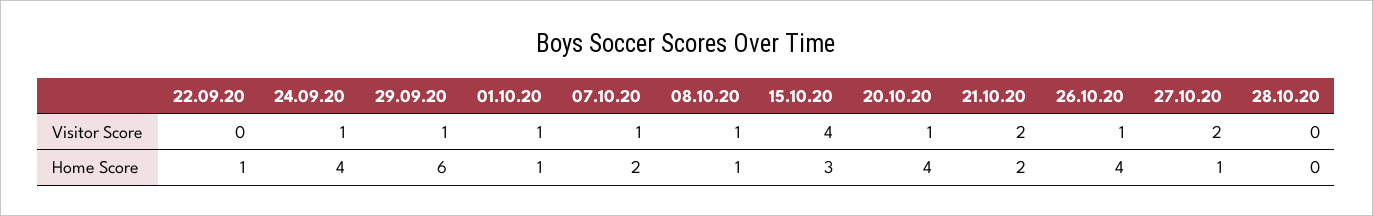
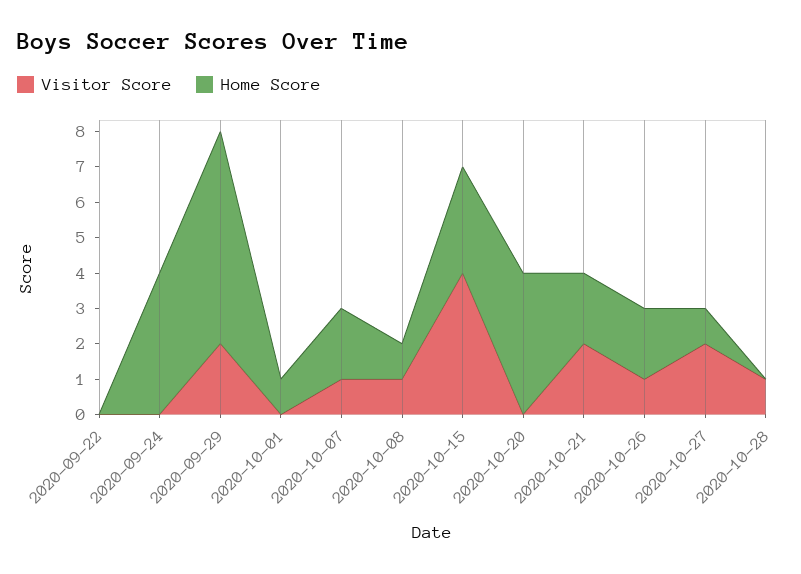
  {
    "Visitor Score": {
      "22.09.20": 0,
-     "24.09.20": 1,
+     "24.09.20": 0,
-     "29.09.20": 1,
+     "29.09.20": 2,
-     "01.10.20": 1,
+     "01.10.20": 0,
      "07.10.20": 1,
      "08.10.20": 1,
      "15.10.20": 4,
-     "20.10.20": 1,
+     "20.10.20": 0,
      "21.10.20": 2,
      "26.10.20": 1,
      "27.10.20": 2,
-     "28.10.20": 0
+     "28.10.20": 1
    },
    "Home Score": {
-     "22.09.20": 1,
+     "22.09.20": 0,
      "24.09.20": 4,
      "29.09.20": 6,
      "01.10.20": 1,
      "07.10.20": 2,
      "08.10.20": 1,
      "15.10.20": 3,
      "20.10.20": 4,
      "21.10.20": 2,
-     "26.10.20": 4,
+     "26.10.20": 2,
      "27.10.20": 1,
      "28.10.20": 0
    }
  }

